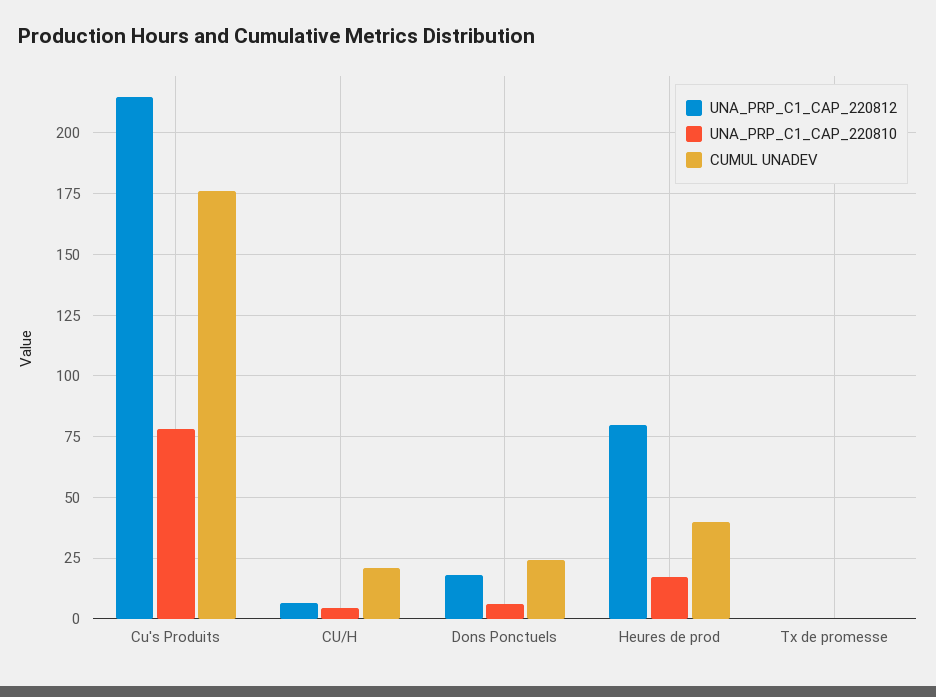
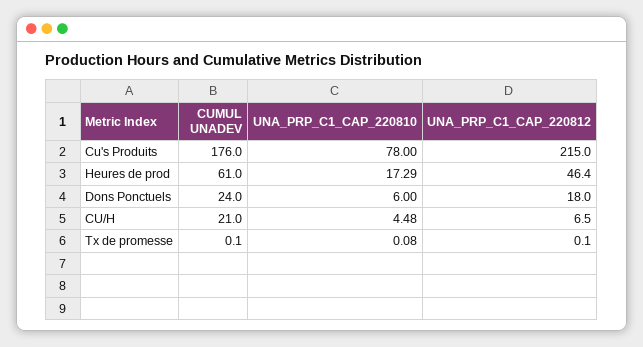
  {
    "UNA_PRP_C1_CAP_220812": {
      "Cu's Produits": 215,
      "CU/H": 6.5,
      "Dons Ponctuels": 18,
-     "Heures de prod": 80,
+     "Heures de prod": 46.4,
      "Tx de promesse": 0.1
    },
    "UNA_PRP_C1_CAP_220810": {
      "Cu's Produits": 78,
      "CU/H": 4.48,
      "Dons Ponctuels": 6,
      "Heures de prod": 17.29,
      "Tx de promesse": 0.08
    },
    "CUMUL UNADEV": {
      "Cu's Produits": 176,
      "CU/H": 21,
      "Dons Ponctuels": 24,
-     "Heures de prod": 40,
+     "Heures de prod": 61,
      "Tx de promesse": 0.1
    }
  }

